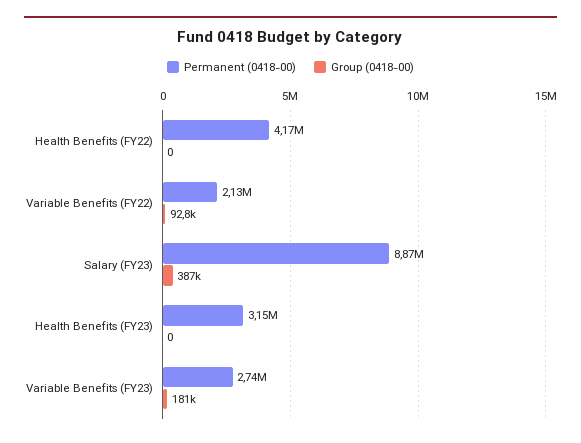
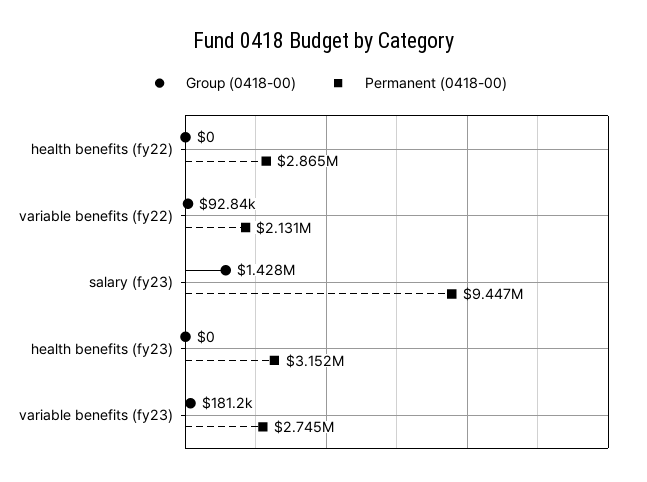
  {
    "Permanent (0418-00)": {
-     "Health Benefits (FY22)": 4170000,
+     "Health Benefits (FY22)": 2865000,
      "Variable Benefits (FY22)": 2131000,
-     "Salary (FY23)": 8870000,
+     "Salary (FY23)": 9447000,
      "Health Benefits (FY23)": 3152000,
      "Variable Benefits (FY23)": 2745000
    },
    "Group (0418-00)": {
      "Health Benefits (FY22)": 0,
      "Variable Benefits (FY22)": 92840,
-     "Salary (FY23)": 387000,
+     "Salary (FY23)": 1428000,
      "Health Benefits (FY23)": 0,
      "Variable Benefits (FY23)": 181200
    }
  }

